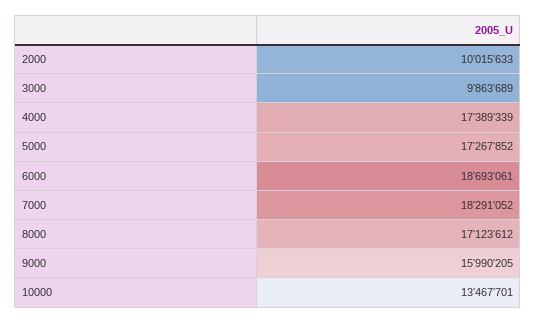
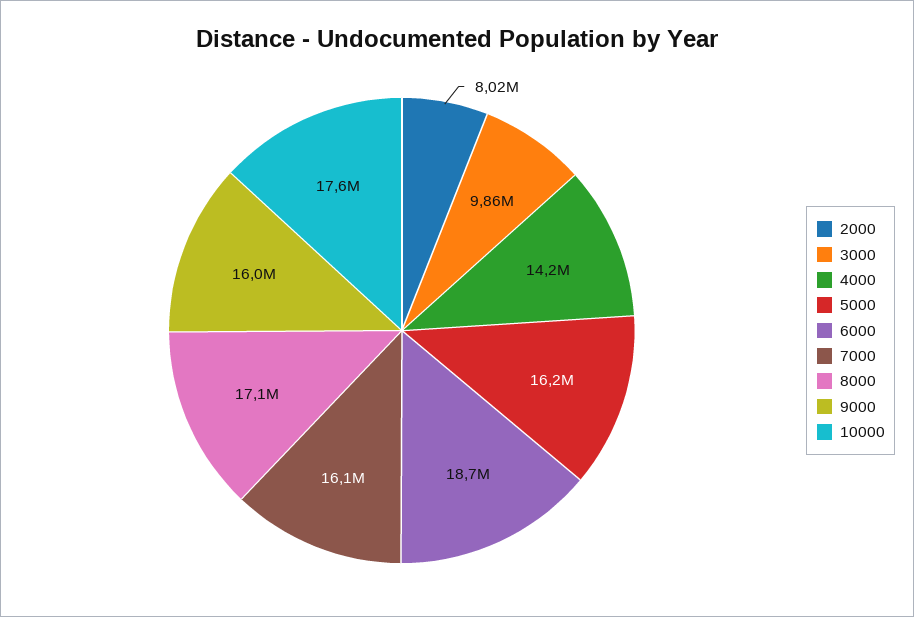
  {
-   "2000": 10015633,
+   "2000": 8020000,
    "3000": 9863689,
-   "4000": 17389339,
+   "4000": 14200000,
-   "5000": 17267852,
+   "5000": 16200000,
    "6000": 18693061,
-   "7000": 18291052,
+   "7000": 16100000,
    "8000": 17123612,
    "9000": 15990205,
-   "10000": 13467701
+   "10000": 17600000
  }

